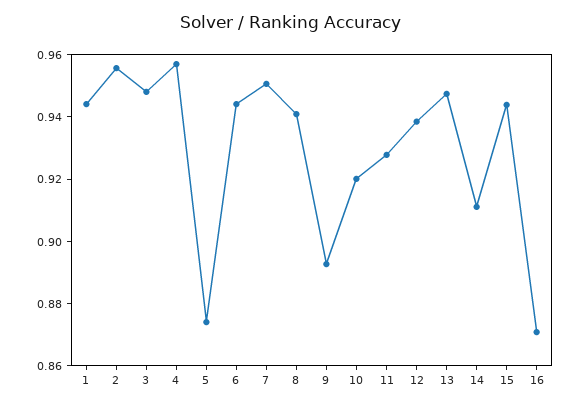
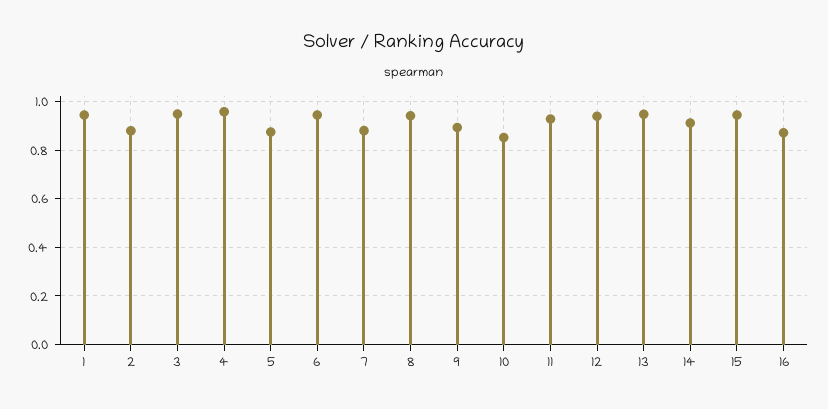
  {
    "1": 0.945,
-   "2": 0.955,
+   "2": 0.875,
    "3": 0.95,
    "4": 0.955,
    "5": 0.875,
    "6": 0.945,
-   "7": 0.95,
+   "7": 0.875,
    "8": 0.94,
    "9": 0.895,
-   "10": 0.92,
+   "10": 0.85,
    "11": 0.93,
    "12": 0.94,
    "13": 0.945,
    "14": 0.91,
    "15": 0.945,
    "16": 0.87
  }

